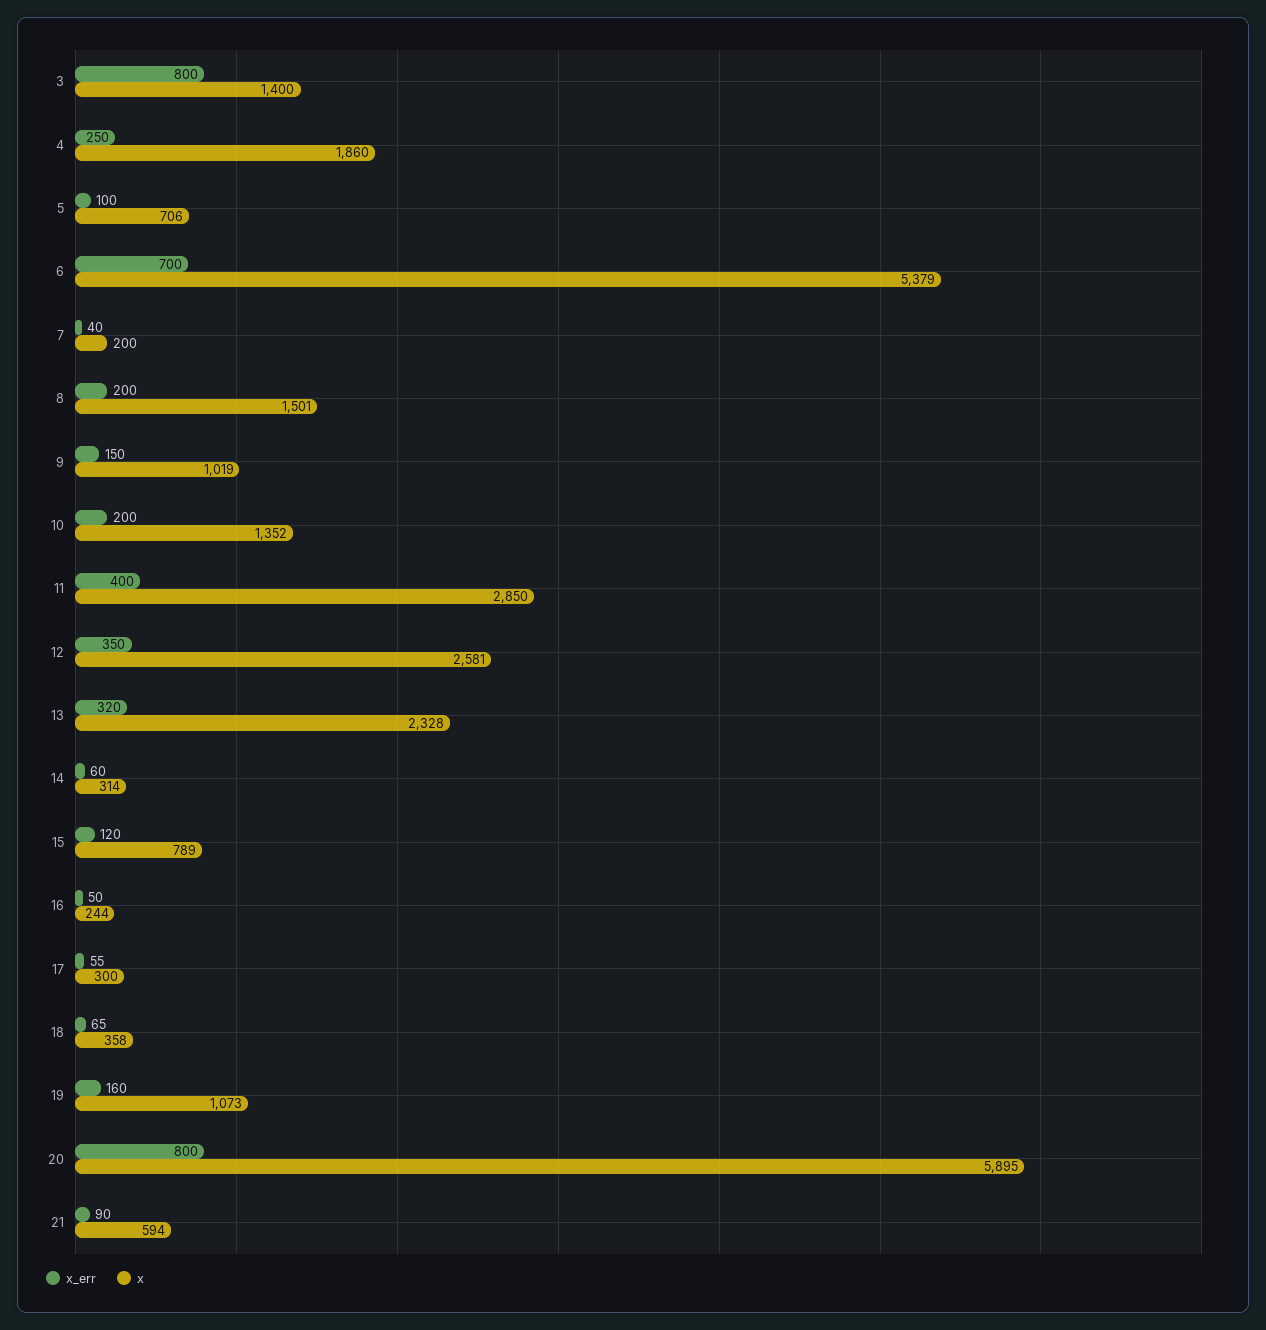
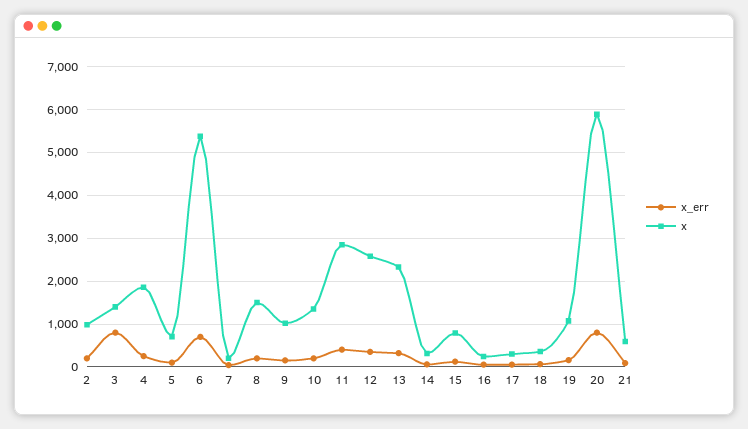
  {
    "x_err": {
      "3": 800,
      "4": 250,
      "5": 100,
      "6": 700,
      "7": 40,
      "8": 200,
      "9": 150,
      "10": 200,
      "11": 400,
      "12": 350,
      "13": 320,
      "14": 60,
      "15": 120,
      "16": 50,
      "17": 55,
      "18": 65,
      "19": 160,
      "20": 800,
-     "21": 90
+     "21": 90,
+     "2": 200
    },
    "x": {
      "3": 1400,
      "4": 1860,
      "5": 706,
      "6": 5379,
      "7": 200,
      "8": 1501,
      "9": 1019,
      "10": 1352,
      "11": 2850,
      "12": 2581,
      "13": 2328,
      "14": 314,
      "15": 789,
      "16": 244,
      "17": 300,
      "18": 358,
      "19": 1073,
      "20": 5895,
-     "21": 594
+     "21": 594,
+     "2": 1000
    }
  }

